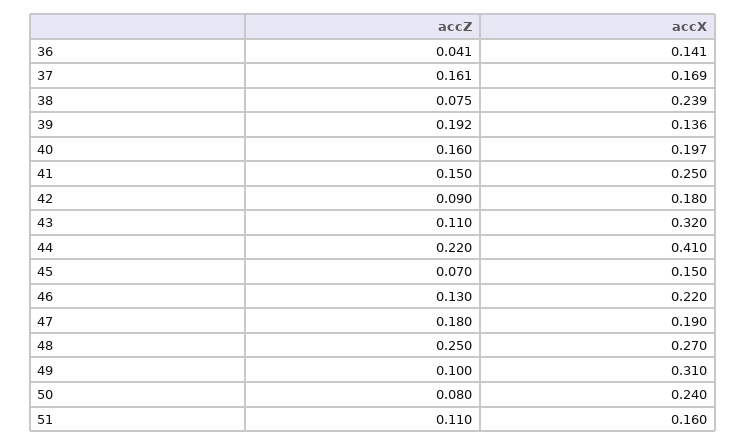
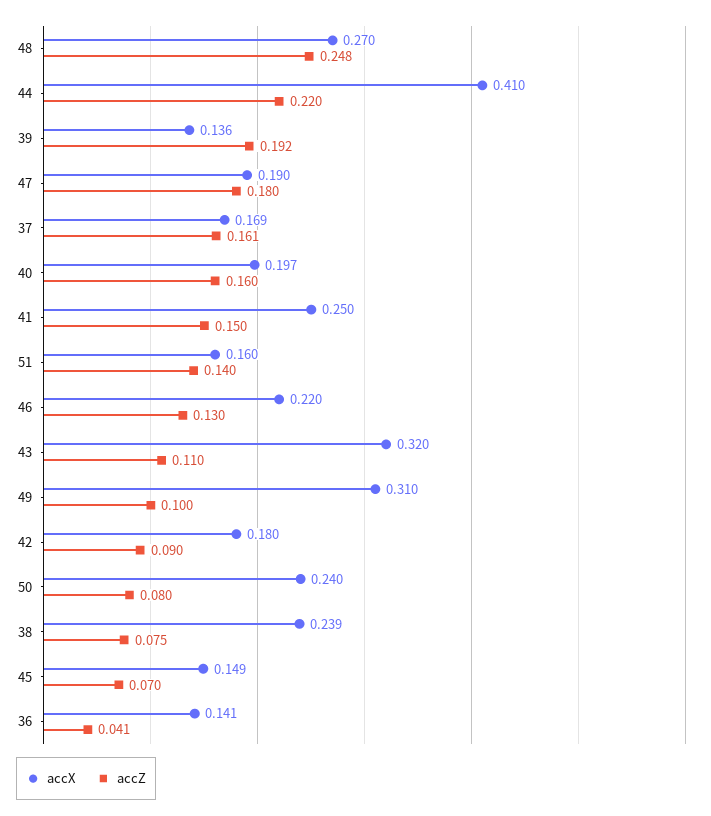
  {
    "accZ": {
      "36": 0.041,
      "37": 0.161,
      "38": 0.075,
      "39": 0.192,
      "40": 0.16,
      "41": 0.15,
      "42": 0.09,
      "43": 0.11,
      "44": 0.22,
      "45": 0.07,
      "46": 0.13,
      "47": 0.18,
-     "48": 0.25,
+     "48": 0.248,
      "49": 0.1,
      "50": 0.08,
-     "51": 0.11
+     "51": 0.14
    },
    "accX": {
      "36": 0.141,
      "37": 0.169,
      "38": 0.239,
      "39": 0.136,
      "40": 0.197,
      "41": 0.25,
      "42": 0.18,
      "43": 0.32,
      "44": 0.41,
-     "45": 0.15,
+     "45": 0.149,
      "46": 0.22,
      "47": 0.19,
      "48": 0.27,
      "49": 0.31,
      "50": 0.24,
      "51": 0.16
    }
  }

